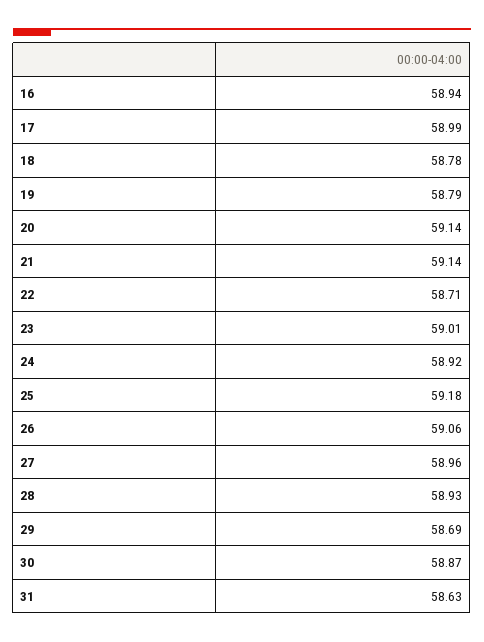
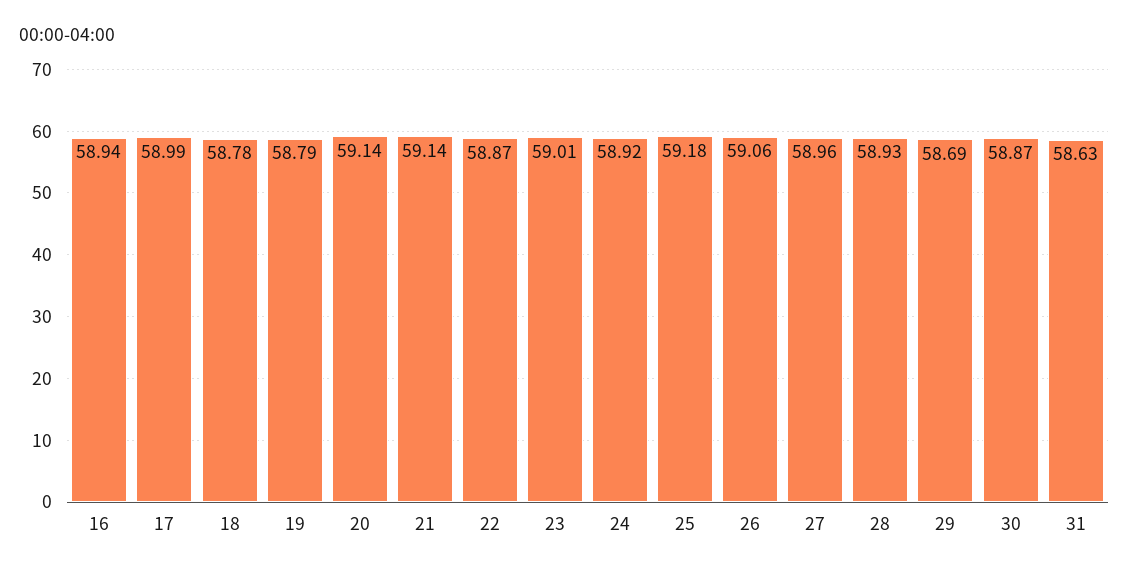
  {
    "16": 58.94,
    "17": 58.99,
    "18": 58.78,
    "19": 58.79,
    "20": 59.14,
    "21": 59.14,
-   "22": 58.71,
+   "22": 58.87,
    "23": 59.01,
    "24": 58.92,
    "25": 59.18,
    "26": 59.06,
    "27": 58.96,
    "28": 58.93,
    "29": 58.69,
    "30": 58.87,
    "31": 58.63
  }

